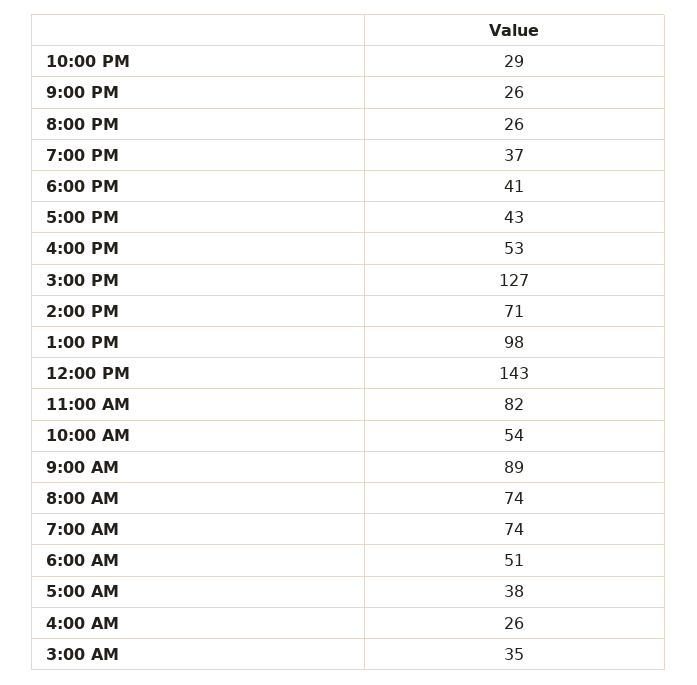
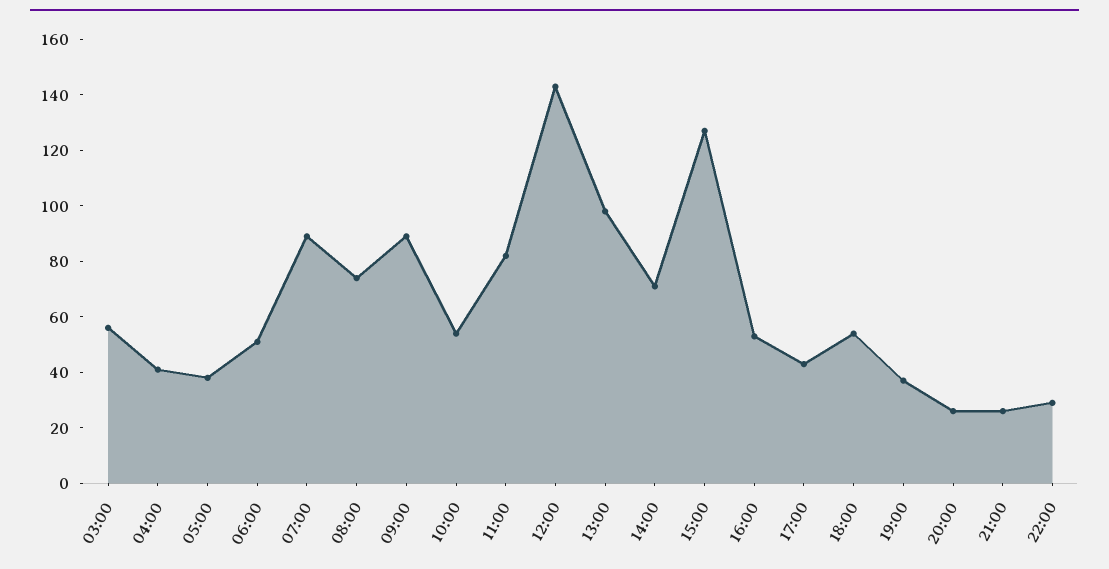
  {
    "10:00 PM": 29,
    "9:00 PM": 26,
    "8:00 PM": 26,
    "7:00 PM": 37,
-   "6:00 PM": 41,
+   "6:00 PM": 55,
    "5:00 PM": 43,
    "4:00 PM": 53,
    "3:00 PM": 127,
    "2:00 PM": 71,
    "1:00 PM": 98,
    "12:00 PM": 143,
    "11:00 AM": 82,
    "10:00 AM": 54,
    "9:00 AM": 89,
    "8:00 AM": 74,
-   "7:00 AM": 74,
+   "7:00 AM": 90,
    "6:00 AM": 51,
    "5:00 AM": 38,
-   "4:00 AM": 26,
+   "4:00 AM": 40,
-   "3:00 AM": 35
+   "3:00 AM": 55
  }

